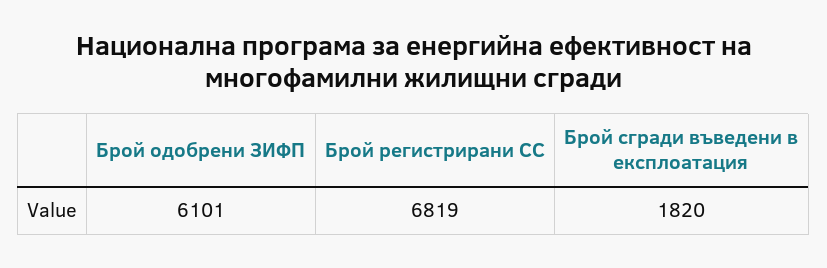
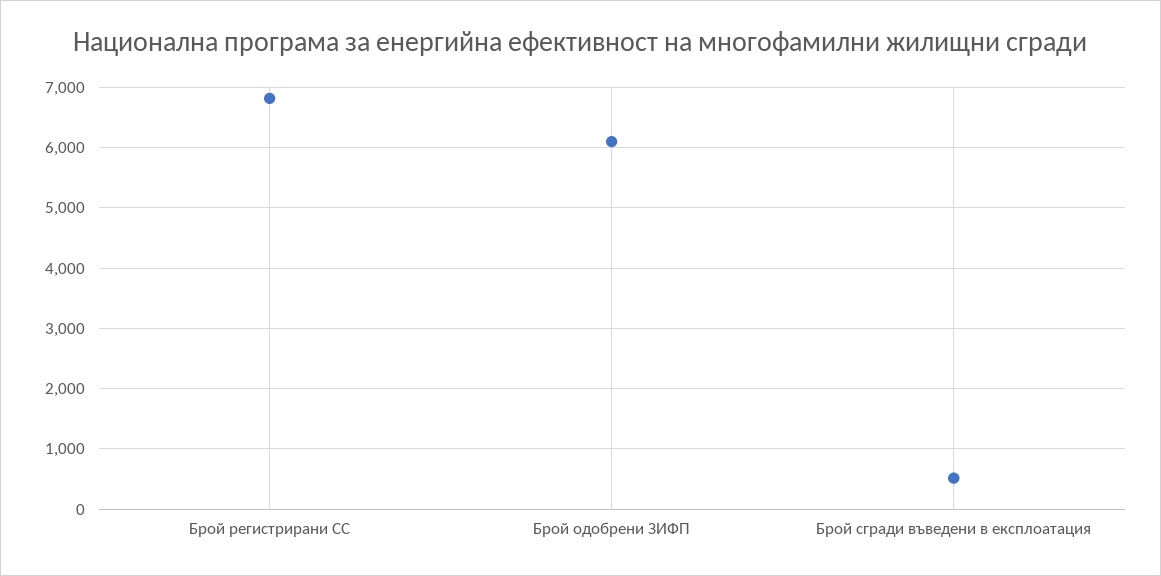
  {
    "Брой одобрени ЗИФП": 6101,
    "Брой регистрирани СС": 6819,
-   "Брой сгради въведени в експлоатация": 1820
+   "Брой сгради въведени в експлоатация": 500
  }

